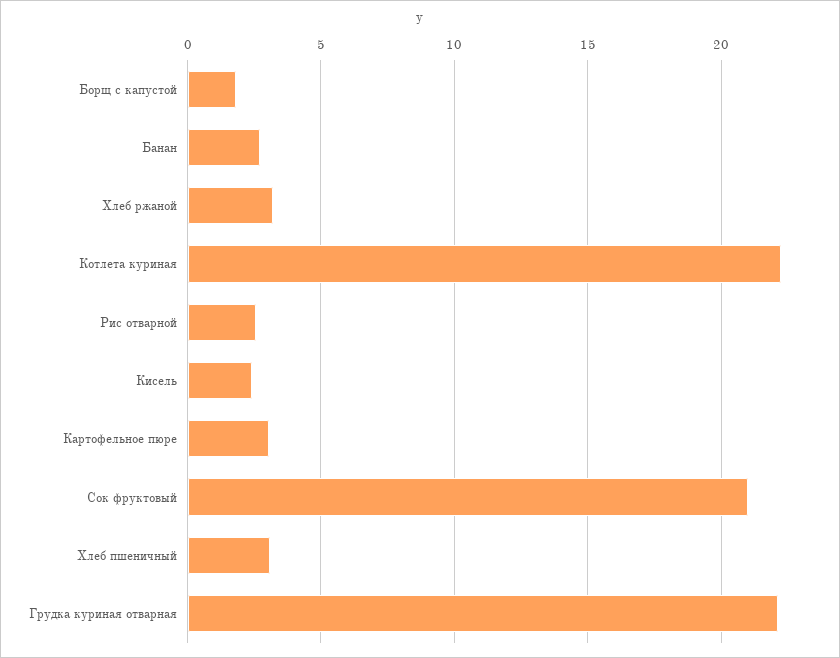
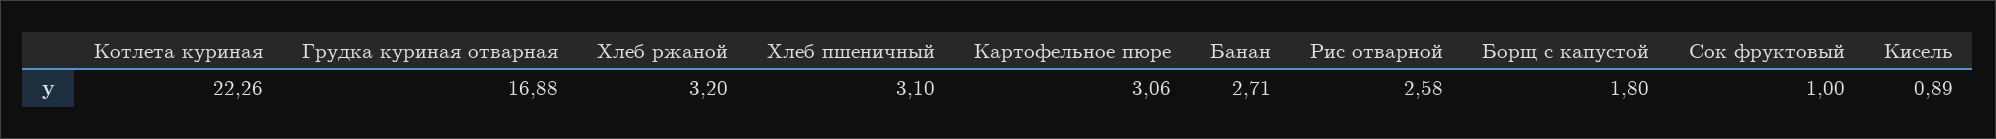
  {
    "Борщ с капустой": 1.8,
    "Банан": 2.71,
    "Хлеб ржаной": 3.2,
    "Котлета куриная": 22.26,
    "Рис отварной": 2.58,
-   "Кисель": 2.5,
+   "Кисель": 0.89,
    "Картофельное пюре": 3.06,
-   "Сок фруктовый": 21,
+   "Сок фруктовый": 1,
    "Хлеб пшеничный": 3.1,
-   "Грудка куриная отварная": 22
+   "Грудка куриная отварная": 16.88
  }

